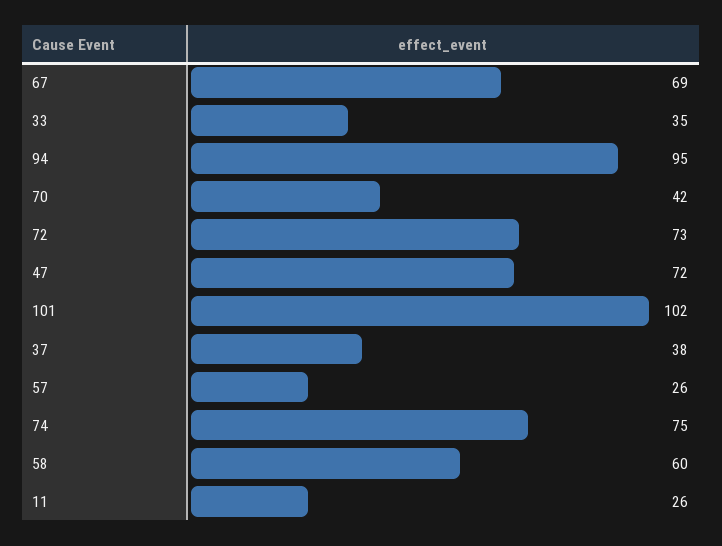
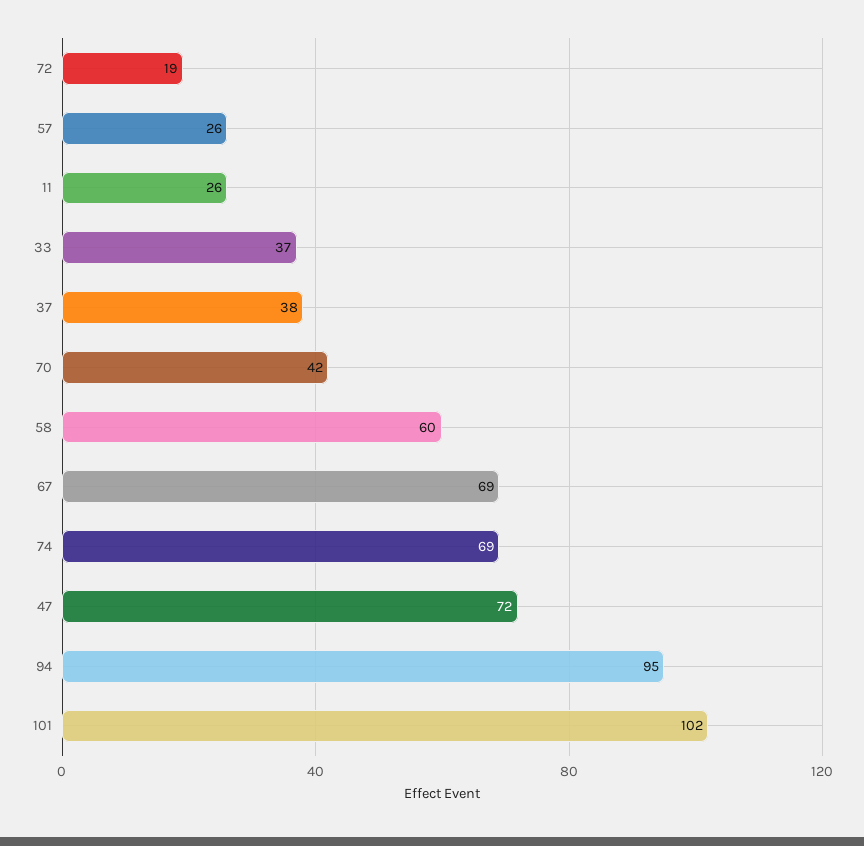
  {
    "67": 69,
-   "33": 35,
+   "33": 37,
    "94": 95,
    "70": 42,
-   "72": 73,
+   "72": 19,
    "47": 72,
    "101": 102,
    "37": 38,
    "57": 26,
-   "74": 75,
+   "74": 69,
    "58": 60,
    "11": 26
  }

